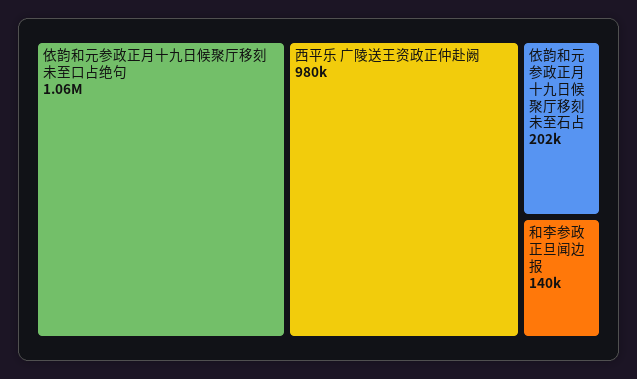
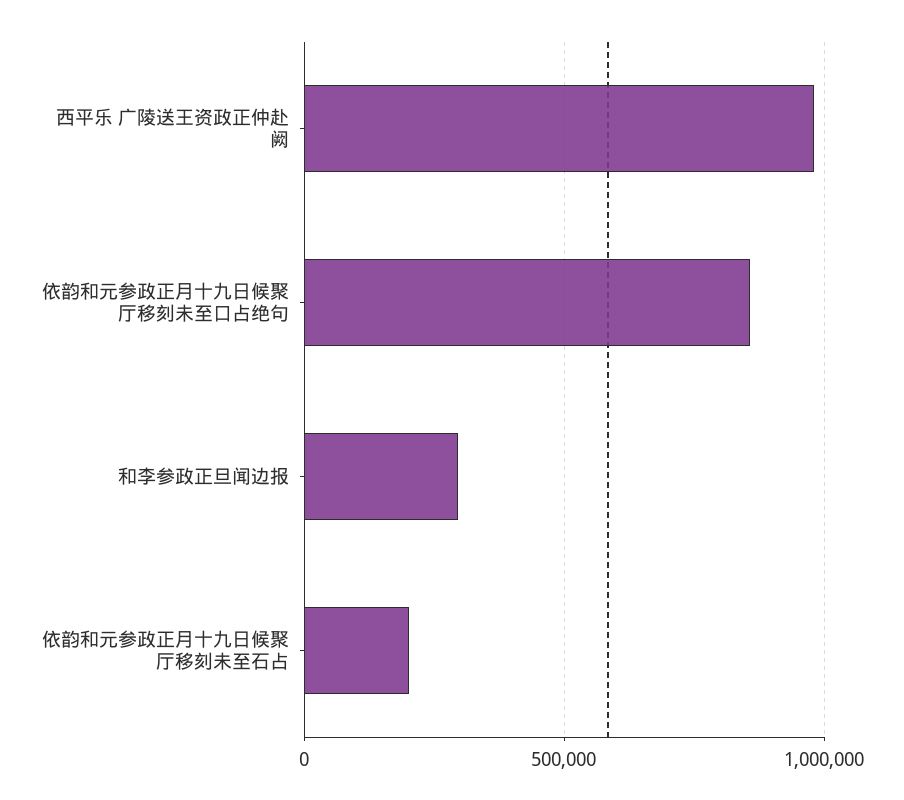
  {
-   "依韵和元参政正月十九日候聚厅移刻未至口占绝句": 1060000,
+   "依韵和元参政正月十九日候聚厅移刻未至口占绝句": 850000,
    "西平乐 广陵送王资政正仲赴阙": 980000,
    "依韵和元参政正月十九日候聚厅移刻未至石占": 202000,
-   "和李参政正旦闻边报": 140000
+   "和李参政正旦闻边报": 300000
  }

